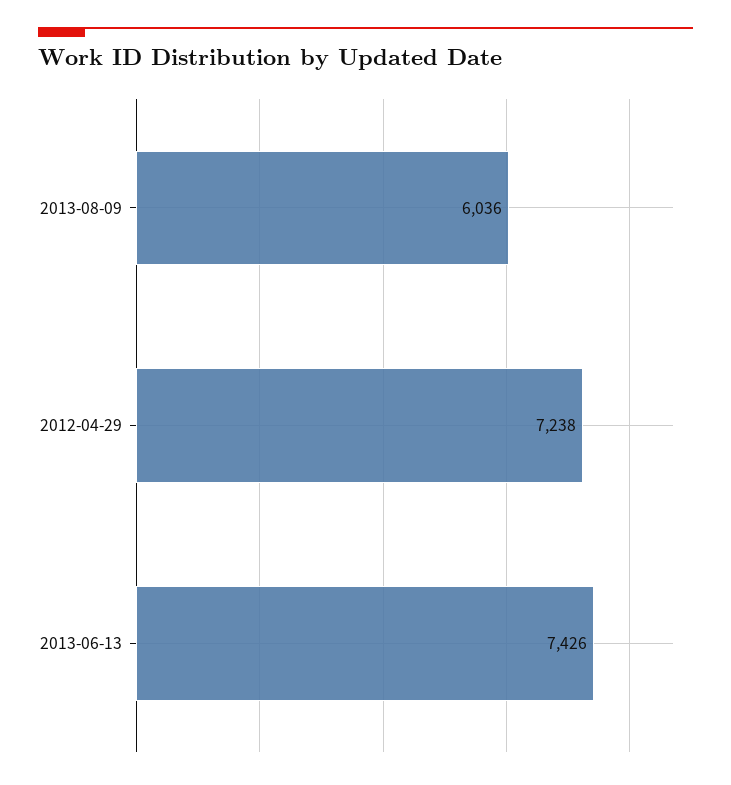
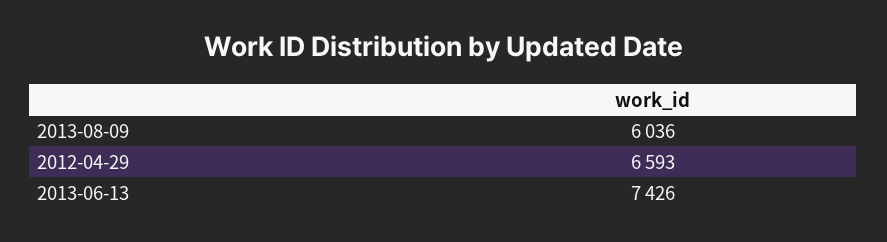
  {
    "2013-08-09": 6036,
-   "2012-04-29": 7238,
+   "2012-04-29": 6593,
    "2013-06-13": 7426
  }

